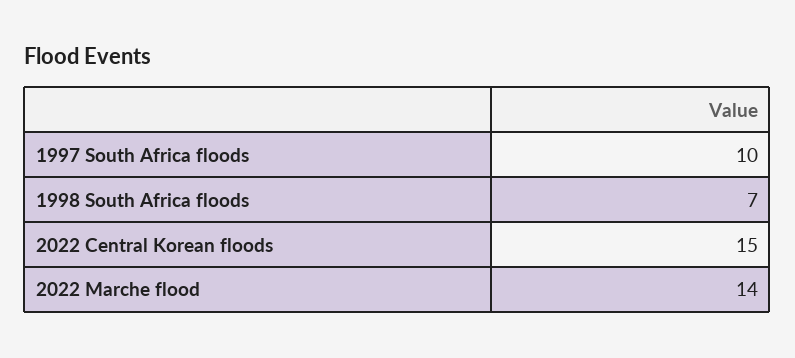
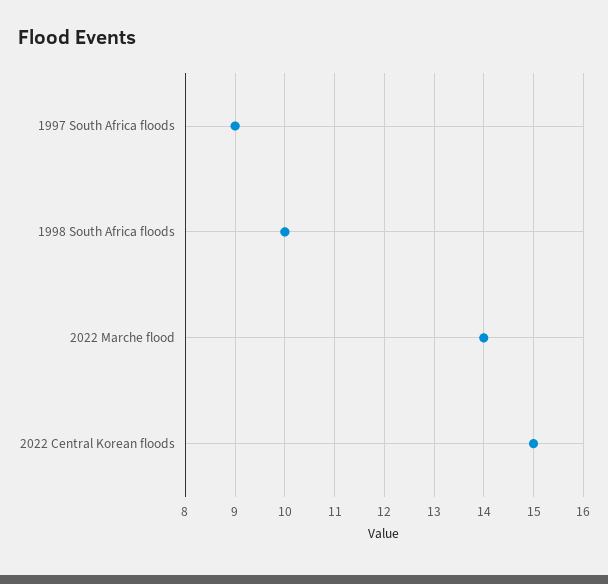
  {
-   "1997 South Africa floods": 10,
+   "1997 South Africa floods": 9,
-   "1998 South Africa floods": 7,
+   "1998 South Africa floods": 10,
    "2022 Central Korean floods": 15,
    "2022 Marche flood": 14
  }

